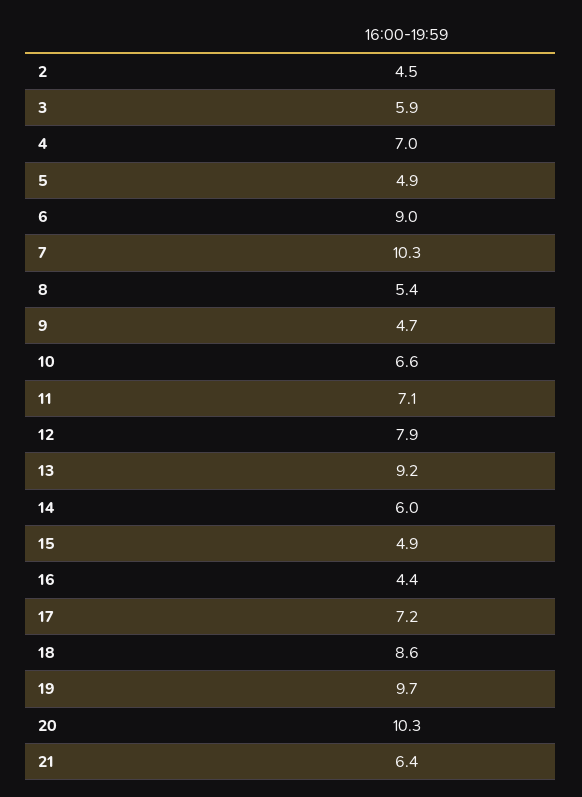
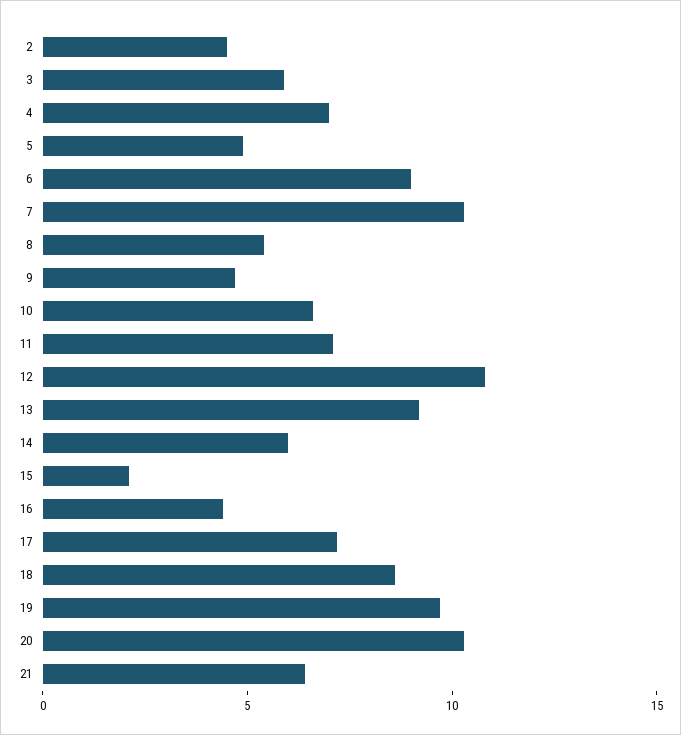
  {
    "2": 4.5,
    "3": 5.9,
    "4": 7,
    "5": 4.9,
    "6": 9,
    "7": 10.3,
    "8": 5.4,
    "9": 4.7,
    "10": 6.6,
    "11": 7.1,
-   "12": 7.9,
+   "12": 11,
    "13": 9.2,
    "14": 6,
-   "15": 4.9,
+   "15": 2,
    "16": 4.4,
    "17": 7.2,
    "18": 8.6,
    "19": 9.7,
    "20": 10.3,
    "21": 6.4
  }

